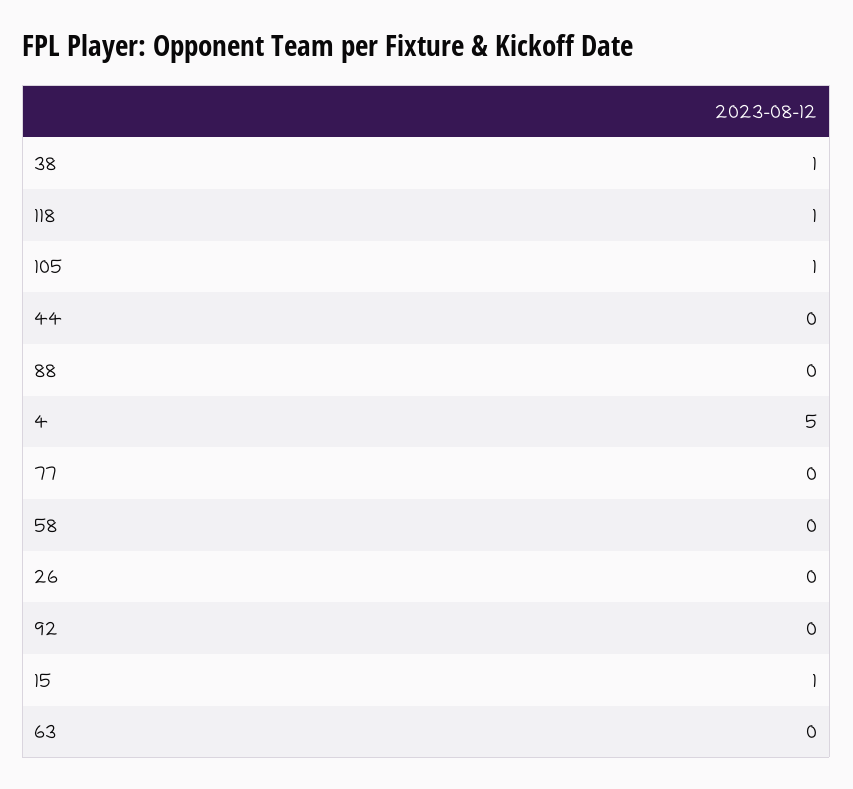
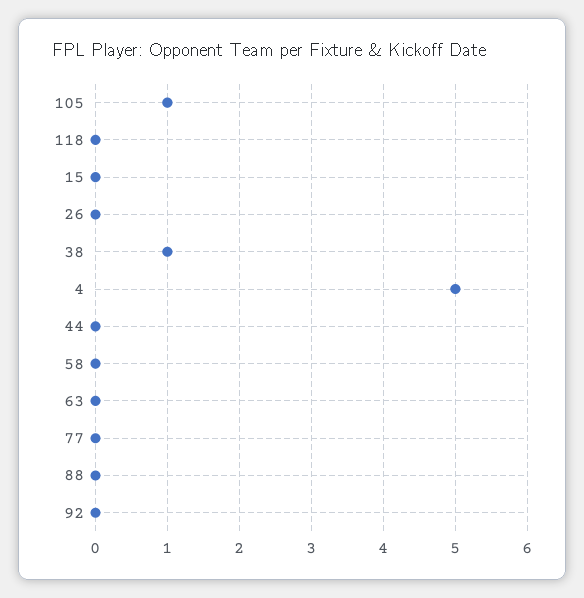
  {
    "38": 1,
-   "118": 1,
+   "118": 0,
    "105": 1,
    "44": 0,
    "88": 0,
    "4": 5,
    "77": 0,
    "58": 0,
    "26": 0,
    "92": 0,
-   "15": 1,
+   "15": 0,
    "63": 0
  }

